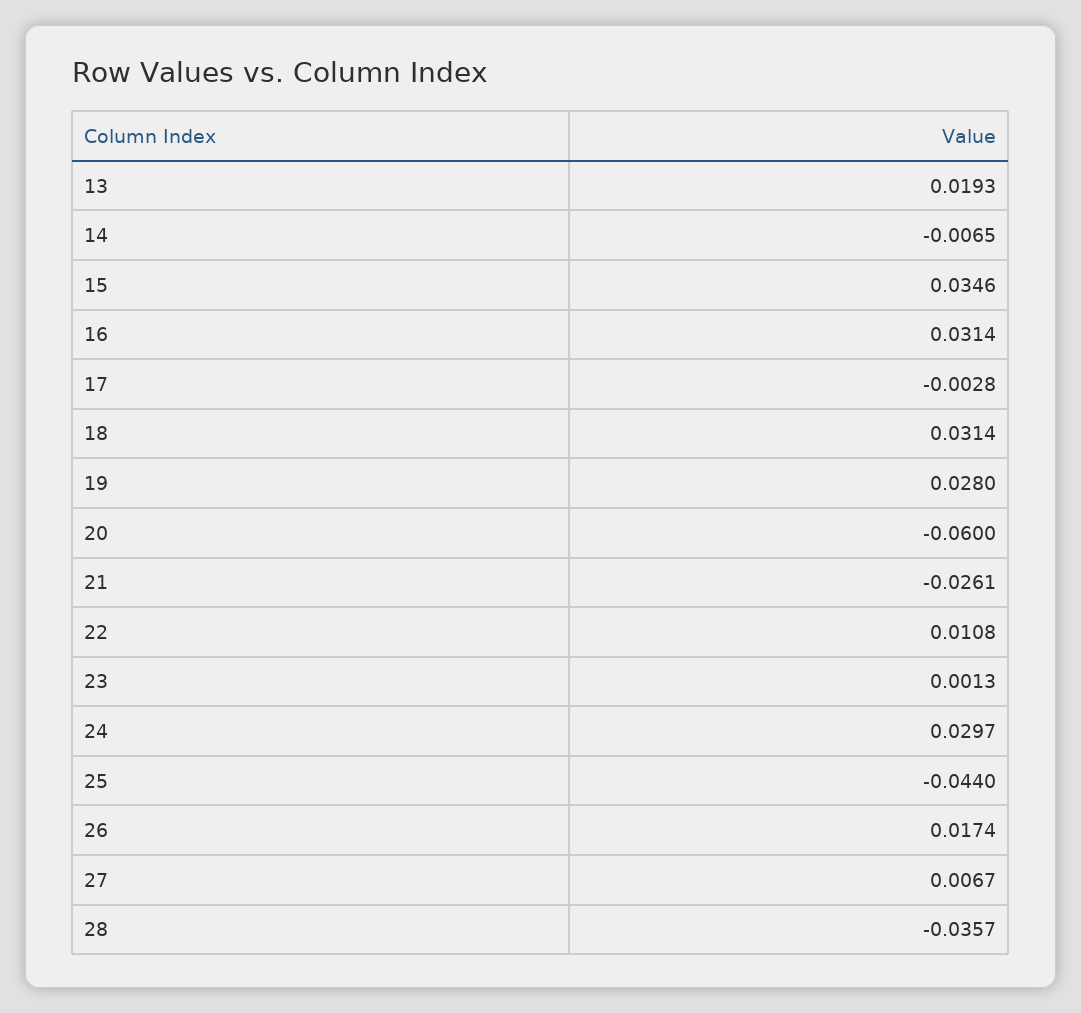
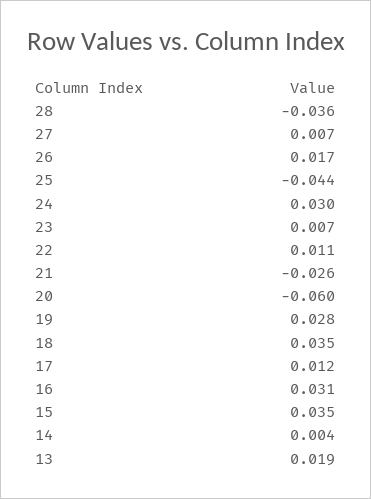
  {
    "13": 0.0193,
-   "14": -0.0065,
+   "14": 0.004,
    "15": 0.0346,
    "16": 0.0314,
-   "17": -0.0028,
+   "17": 0.012,
-   "18": 0.0314,
+   "18": 0.035,
    "19": 0.028,
    "20": -0.06,
    "21": -0.0261,
    "22": 0.0108,
-   "23": 0.0013,
+   "23": 0.007,
    "24": 0.0297,
    "25": -0.044,
    "26": 0.0174,
    "27": 0.0067,
    "28": -0.0357
  }

